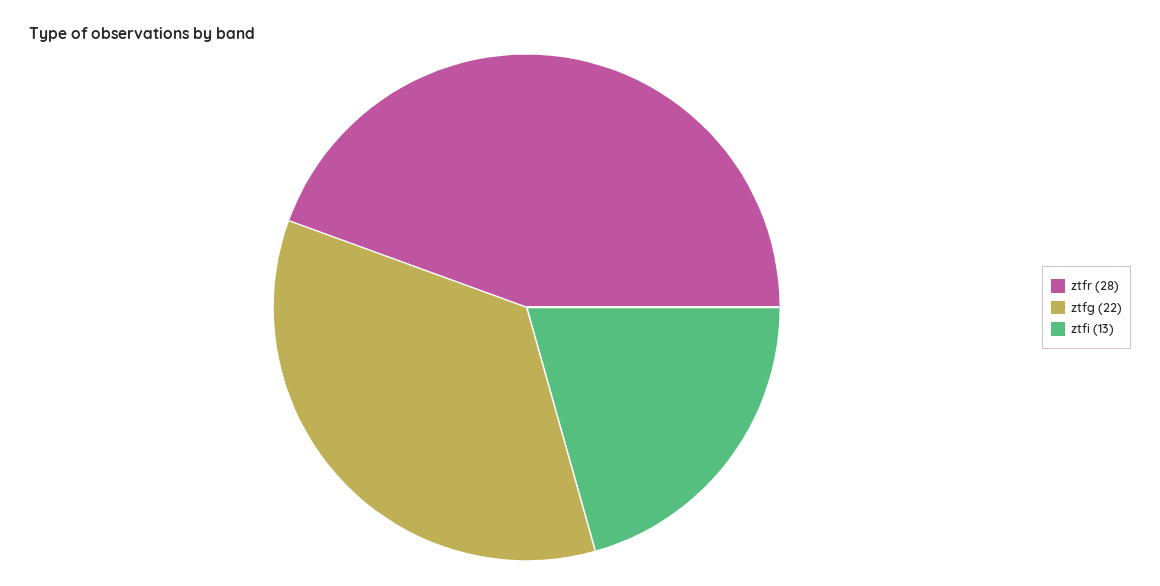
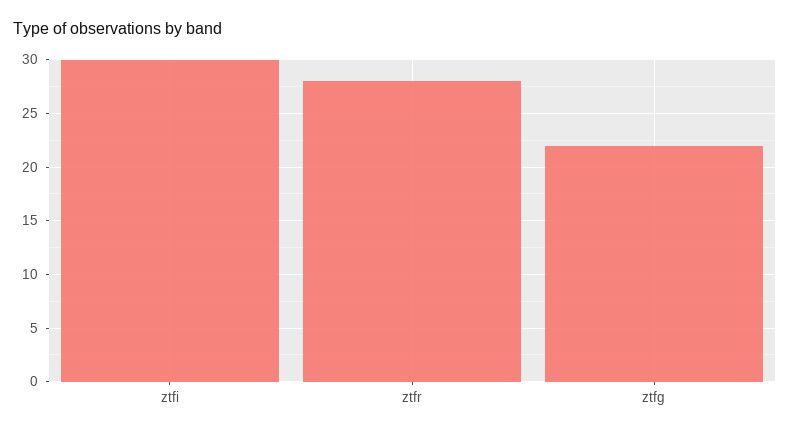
  {
    "ztfr": 28,
    "ztfg": 22,
-   "ztfi": 13
+   "ztfi": 30
  }

